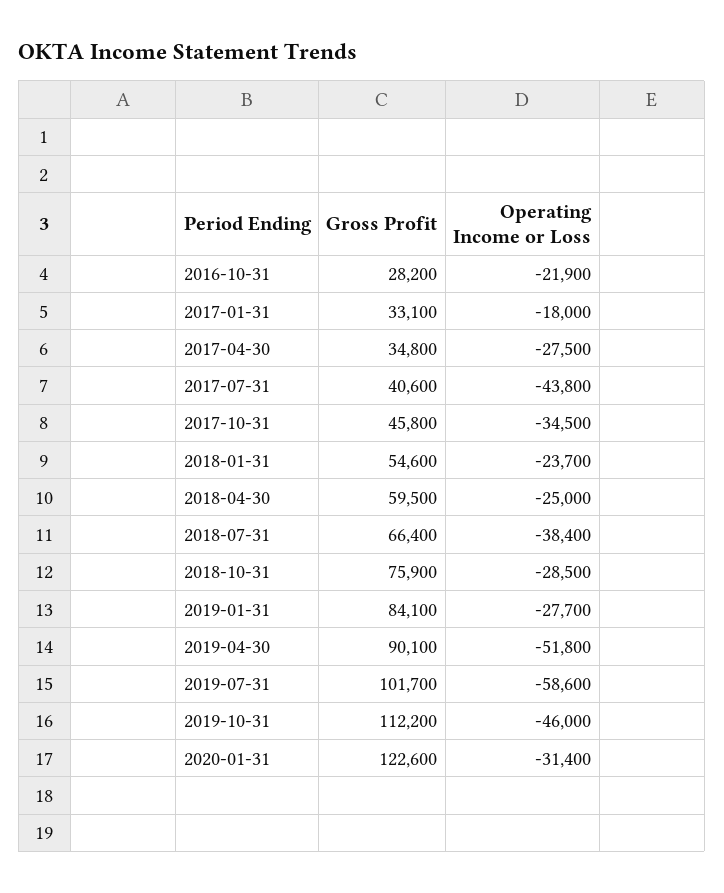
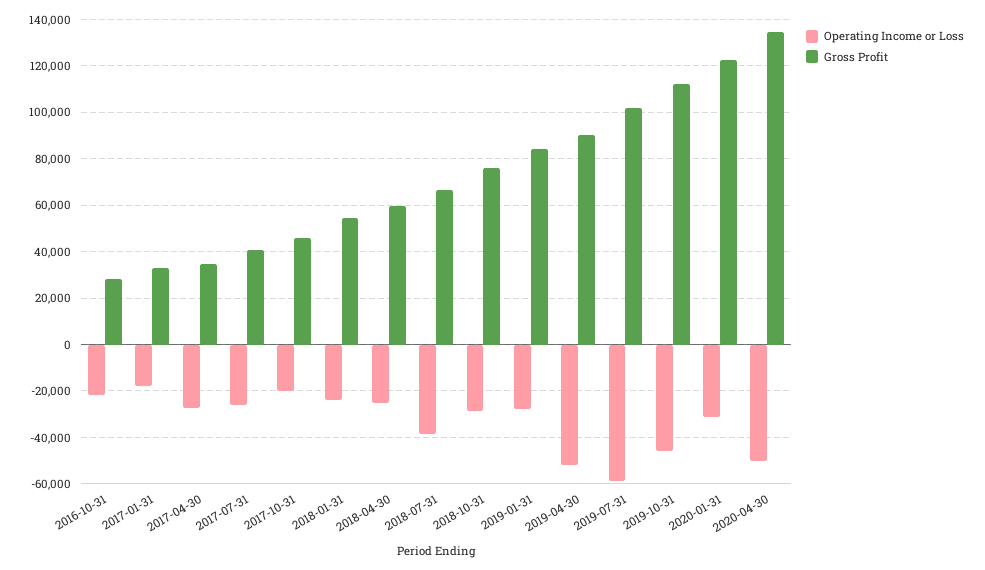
  {
    "Gross Profit": {
      "2016-10-31": 28200,
      "2017-01-31": 33100,
      "2017-04-30": 34800,
      "2017-07-31": 40600,
      "2017-10-31": 45800,
      "2018-01-31": 54600,
      "2018-04-30": 59500,
      "2018-07-31": 66400,
      "2018-10-31": 75900,
      "2019-01-31": 84100,
      "2019-04-30": 90100,
      "2019-07-31": 101700,
      "2019-10-31": 112200,
-     "2020-01-31": 122600
+     "2020-01-31": 122600,
+     "2020-04-30": 135000
    },
    "Operating Income or Loss": {
      "2016-10-31": -21900,
      "2017-01-31": -18000,
      "2017-04-30": -27500,
-     "2017-07-31": -43800,
+     "2017-07-31": -25000,
-     "2017-10-31": -34500,
+     "2017-10-31": -20000,
      "2018-01-31": -23700,
      "2018-04-30": -25000,
      "2018-07-31": -38400,
      "2018-10-31": -28500,
      "2019-01-31": -27700,
      "2019-04-30": -51800,
      "2019-07-31": -58600,
      "2019-10-31": -46000,
-     "2020-01-31": -31400
+     "2020-01-31": -31400,
+     "2020-04-30": -50000
    }
  }

